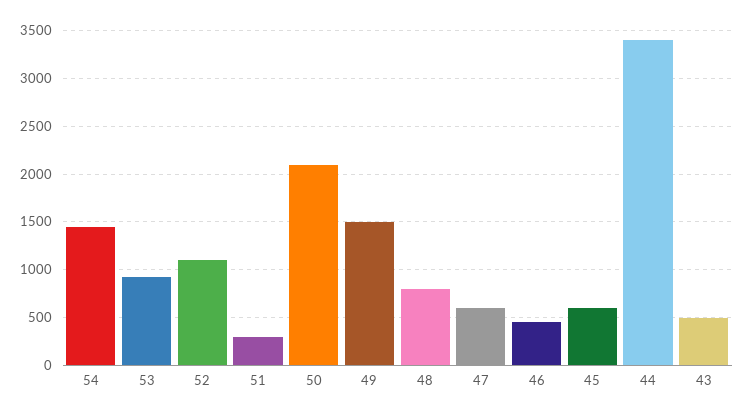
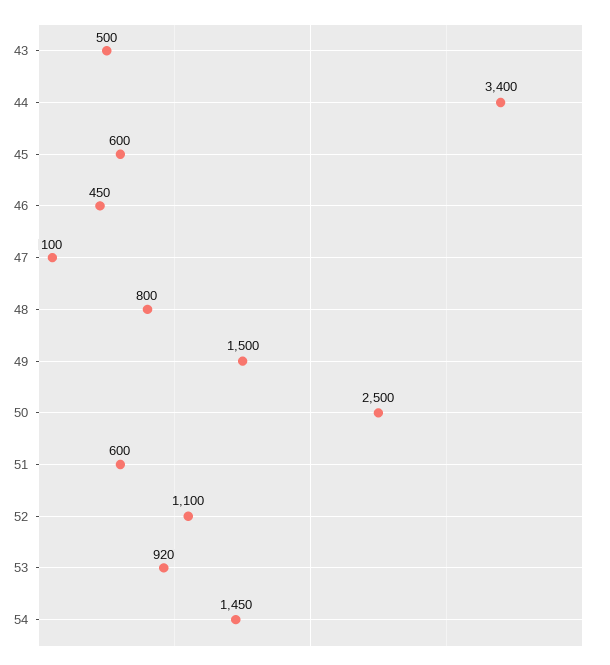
  {
    "54": 1450,
    "53": 920,
    "52": 1100,
-   "51": 300,
+   "51": 600,
-   "50": 2100,
+   "50": 2500,
    "49": 1500,
    "48": 800,
-   "47": 600,
+   "47": 100,
    "46": 450,
    "45": 600,
    "44": 3400,
    "43": 500
  }

